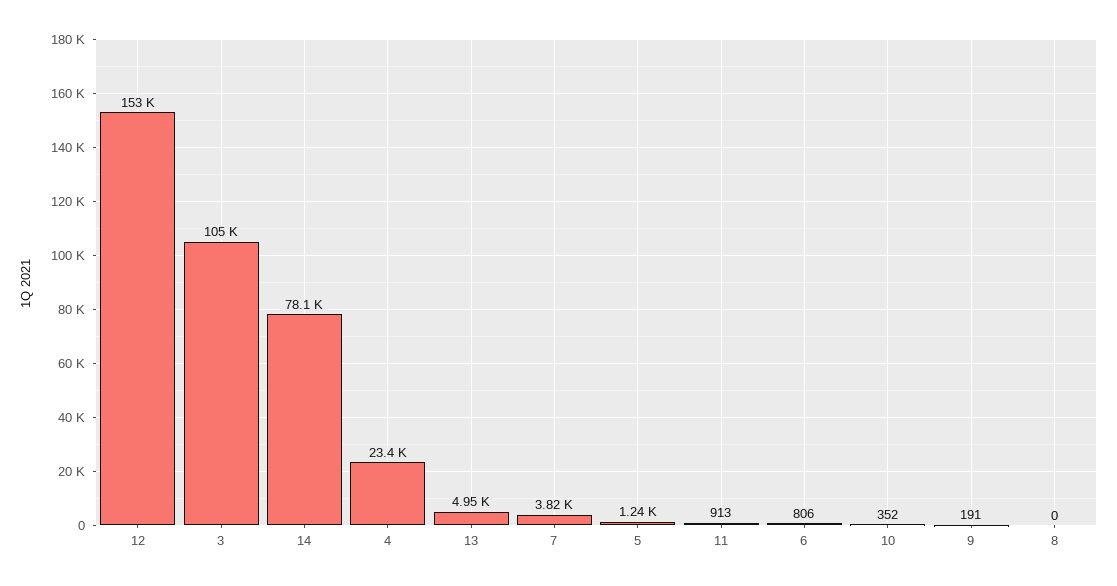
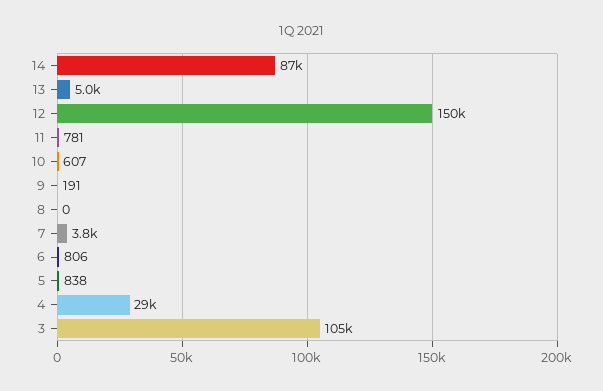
  {
-   "12": 153000,
+   "12": 150000,
    "3": 105000,
-   "14": 78100,
+   "14": 87000,
-   "4": 23400,
+   "4": 29000,
    "13": 4950,
    "7": 3820,
-   "5": 1240,
+   "5": 838,
-   "11": 913,
+   "11": 781,
    "6": 806,
-   "10": 352,
+   "10": 607,
    "9": 191,
    "8": 0
  }

